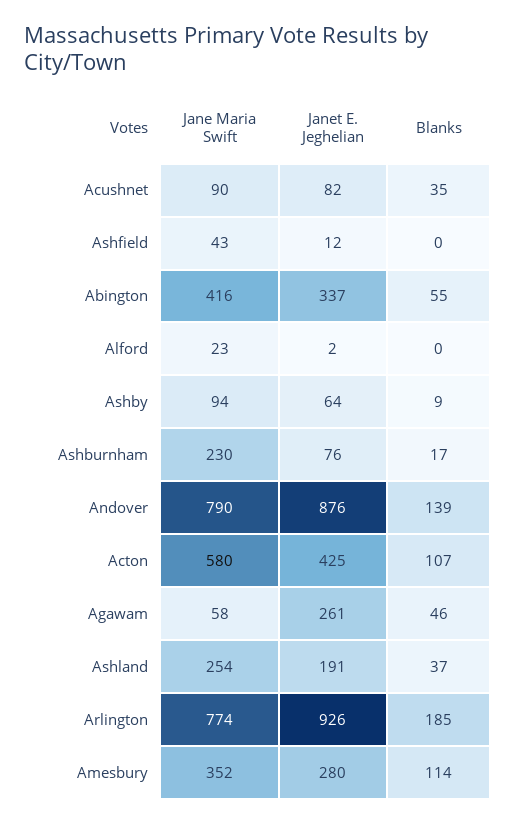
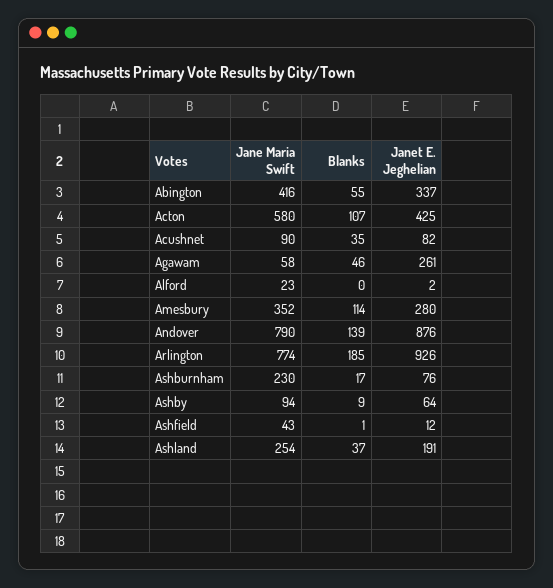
  {
    "Jane Maria Swift": {
      "Acushnet": 90,
      "Ashfield": 43,
      "Abington": 416,
      "Alford": 23,
      "Ashby": 94,
      "Ashburnham": 230,
      "Andover": 790,
      "Acton": 580,
      "Agawam": 58,
      "Ashland": 254,
      "Arlington": 774,
      "Amesbury": 352
    },
    "Janet E. Jeghelian": {
      "Acushnet": 82,
      "Ashfield": 12,
      "Abington": 337,
      "Alford": 2,
      "Ashby": 64,
      "Ashburnham": 76,
      "Andover": 876,
      "Acton": 425,
      "Agawam": 261,
      "Ashland": 191,
      "Arlington": 926,
      "Amesbury": 280
    },
    "Blanks": {
      "Acushnet": 35,
-     "Ashfield": 0,
+     "Ashfield": 1,
      "Abington": 55,
      "Alford": 0,
      "Ashby": 9,
      "Ashburnham": 17,
      "Andover": 139,
      "Acton": 107,
      "Agawam": 46,
      "Ashland": 37,
      "Arlington": 185,
      "Amesbury": 114
    }
  }

